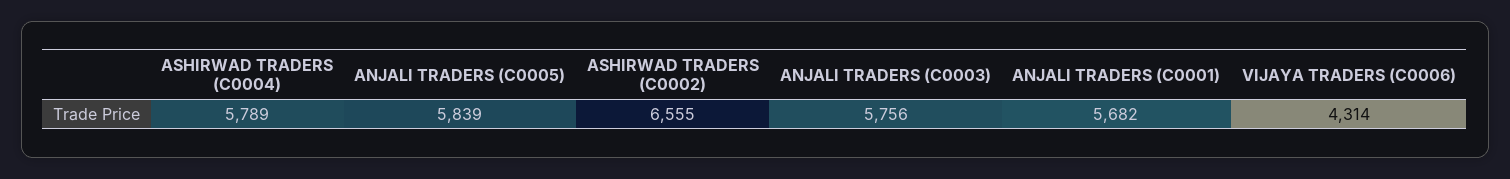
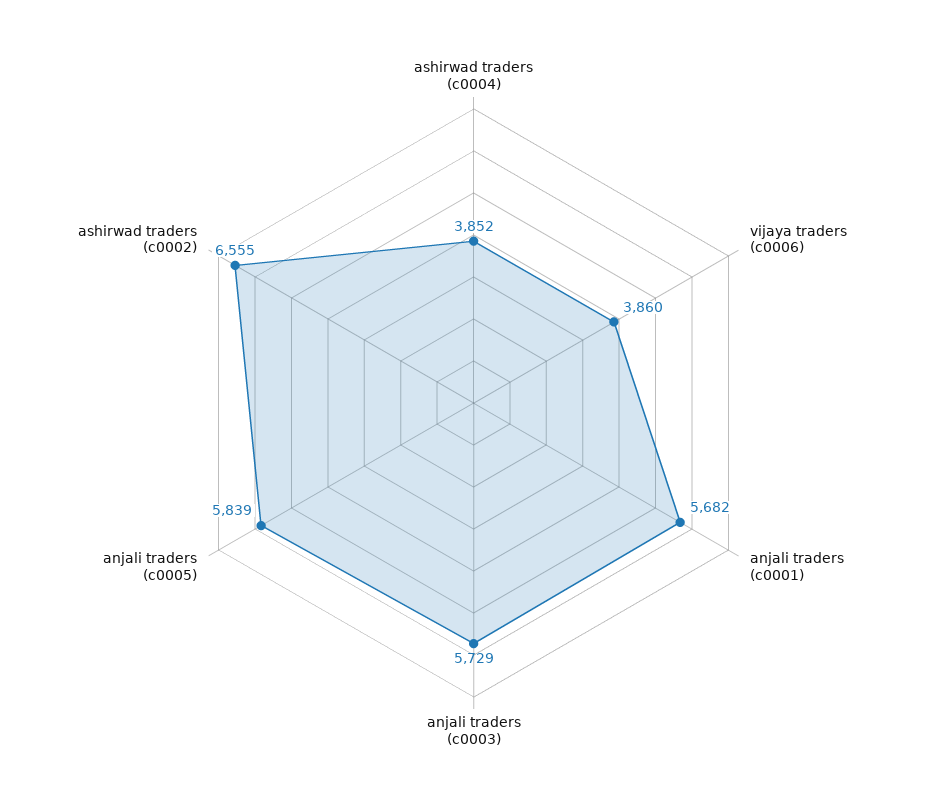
  {
-   "ASHIRWAD TRADERS (C0004)": 5789,
+   "ASHIRWAD TRADERS (C0004)": 3852,
    "ANJALI TRADERS (C0005)": 5839,
    "ASHIRWAD TRADERS (C0002)": 6555,
-   "ANJALI TRADERS (C0003)": 5756,
+   "ANJALI TRADERS (C0003)": 5729,
    "ANJALI TRADERS (C0001)": 5682,
-   "VIJAYA TRADERS (C0006)": 4314
+   "VIJAYA TRADERS (C0006)": 3860
  }

